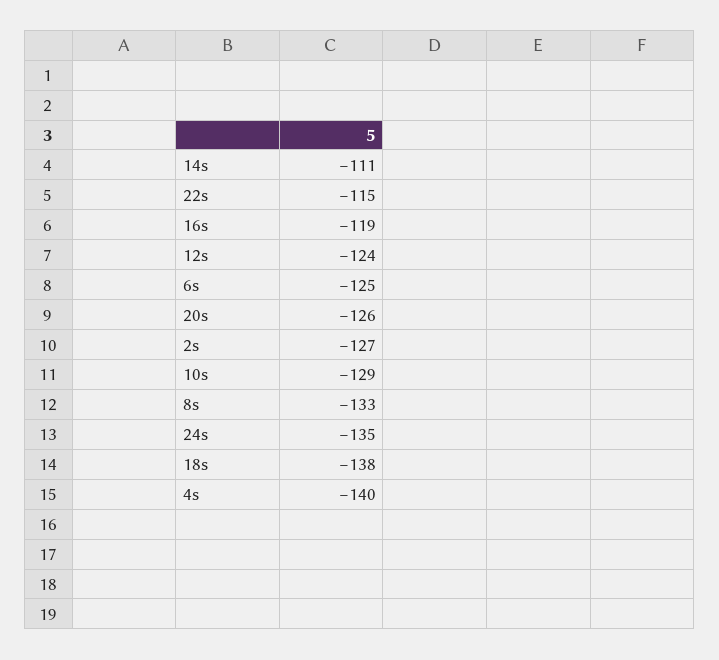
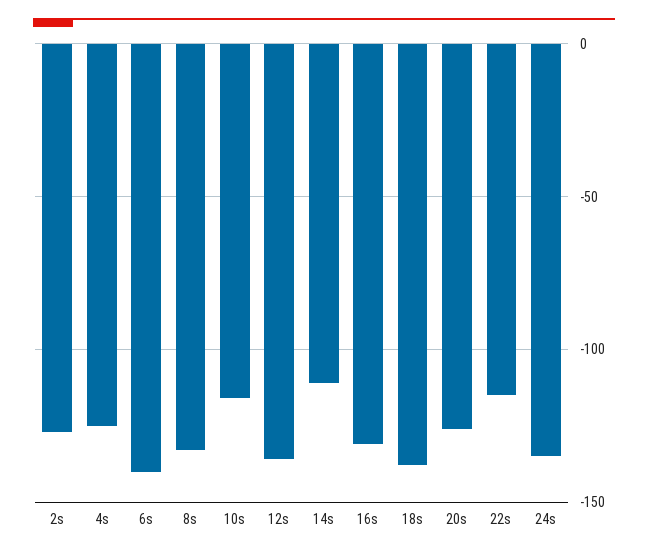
  {
    "14s": -111,
    "22s": -115,
-   "16s": -119,
+   "16s": -130,
-   "12s": -124,
+   "12s": -135,
-   "6s": -125,
+   "6s": -140,
    "20s": -126,
    "2s": -127,
-   "10s": -129,
+   "10s": -115,
    "8s": -133,
    "24s": -135,
    "18s": -138,
-   "4s": -140
+   "4s": -125
  }

